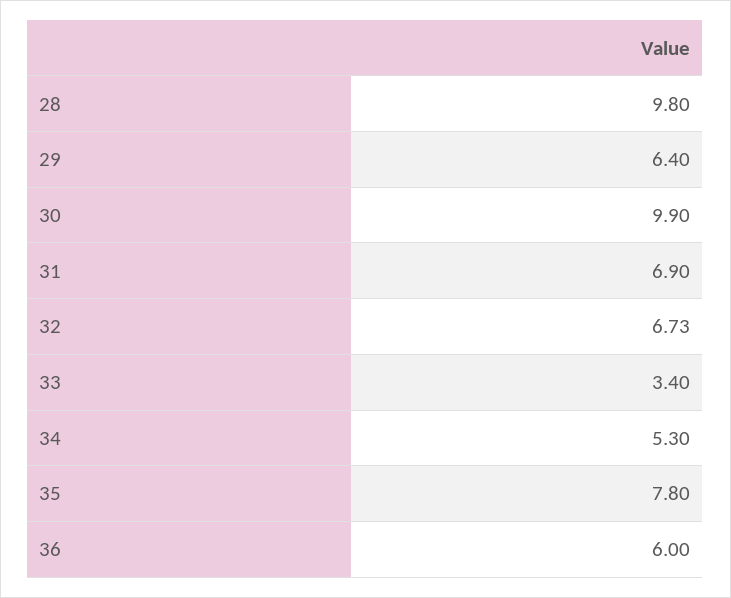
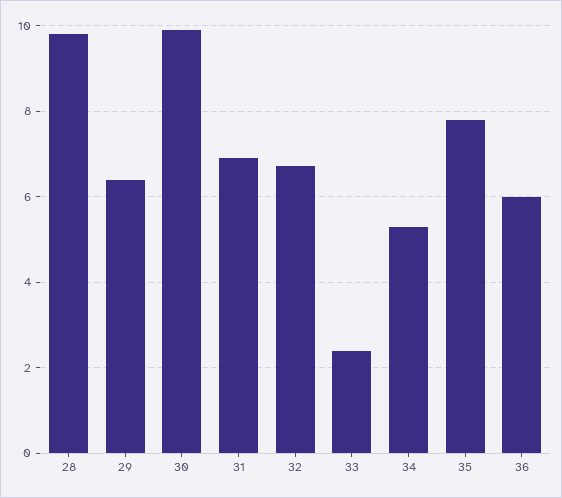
  {
    "28": 9.8,
    "29": 6.4,
    "30": 9.9,
    "31": 6.9,
    "32": 6.73,
-   "33": 3.4,
+   "33": 2.4,
    "34": 5.3,
    "35": 7.8,
    "36": 6
  }

